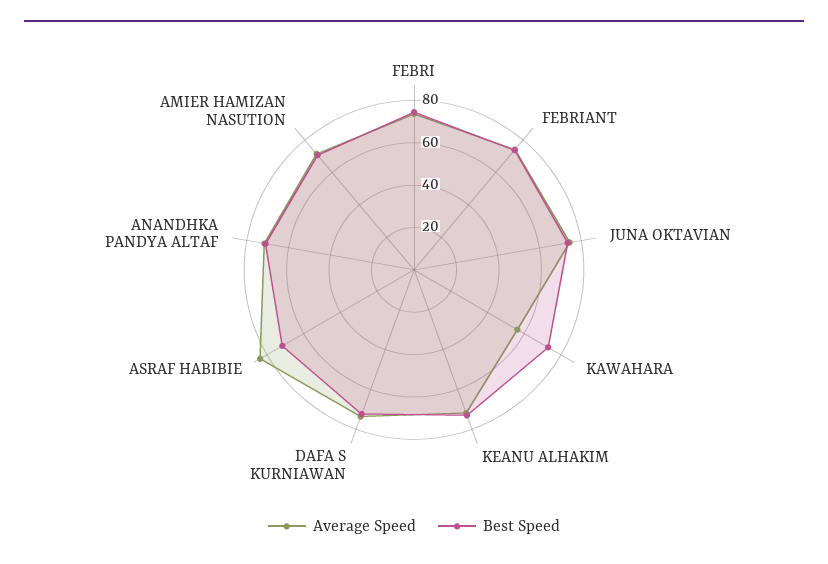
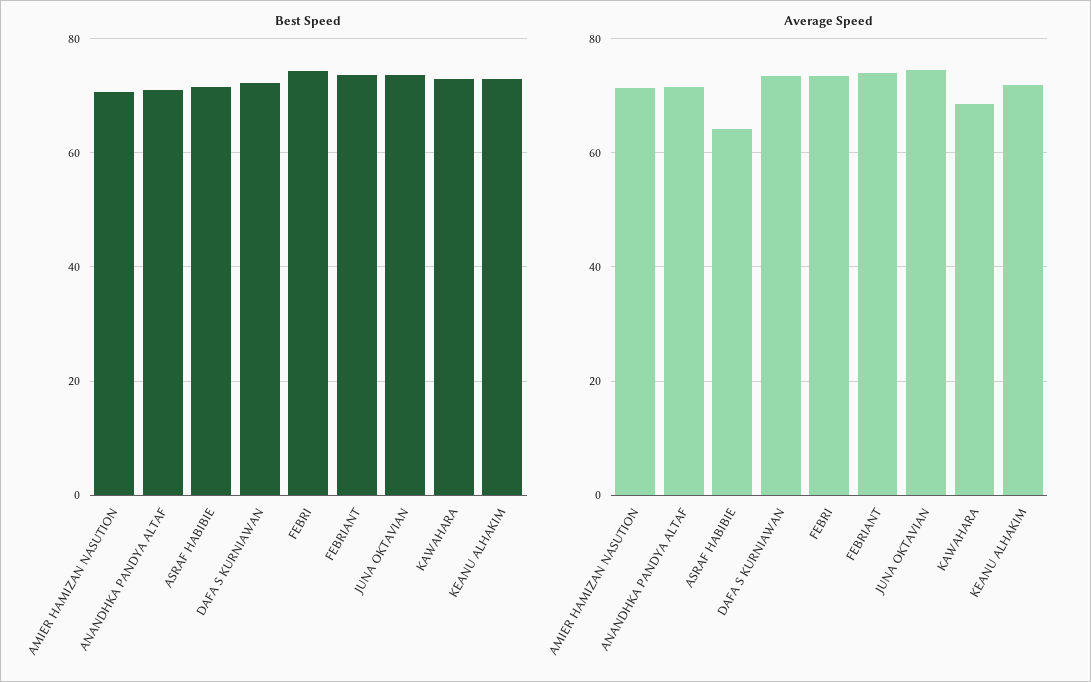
  {
    "Average Speed": {
      "FEBRI": 74,
      "FEBRIANT": 74,
      "JUNA OKTAVIAN": 74,
-     "KAWAHARA": 55,
+     "KAWAHARA": 68,
      "KEANU ALHAKIM": 72,
      "DAFA S KURNIAWAN": 74,
-     "ASRAF HABIBIE": 85,
+     "ASRAF HABIBIE": 64,
      "ANANDHKA PANDYA ALTAF": 72,
      "AMIER HAMIZAN NASUTION": 72
    },
    "Best Speed": {
      "FEBRI": 74,
      "FEBRIANT": 74,
      "JUNA OKTAVIAN": 74,
      "KAWAHARA": 74,
      "KEANU ALHAKIM": 72,
      "DAFA S KURNIAWAN": 72,
      "ASRAF HABIBIE": 72,
      "ANANDHKA PANDYA ALTAF": 70,
      "AMIER HAMIZAN NASUTION": 70
    }
  }

